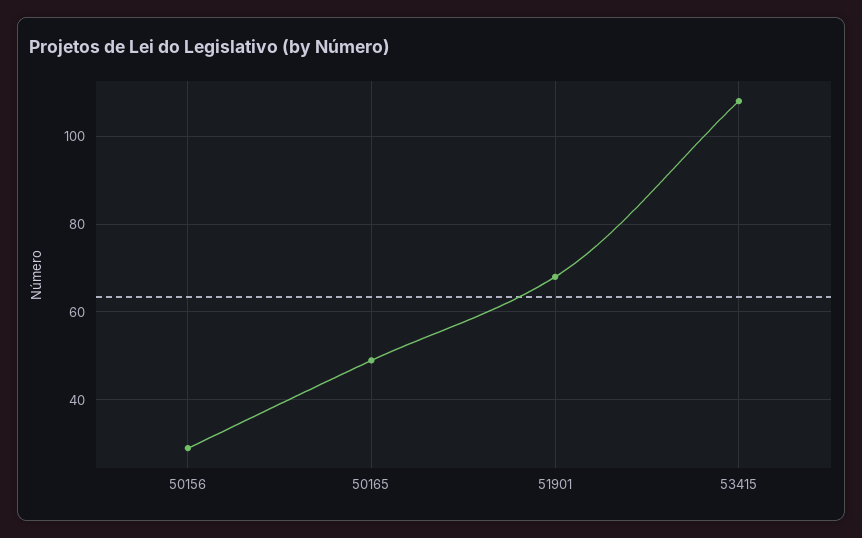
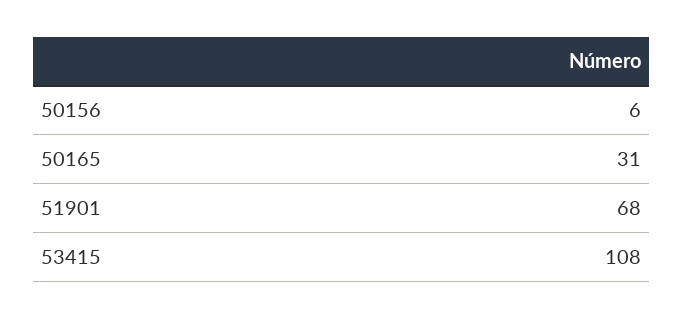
  {
-   "50156": 30,
+   "50156": 6,
-   "50165": 50,
+   "50165": 31,
    "51901": 68,
    "53415": 108
  }

